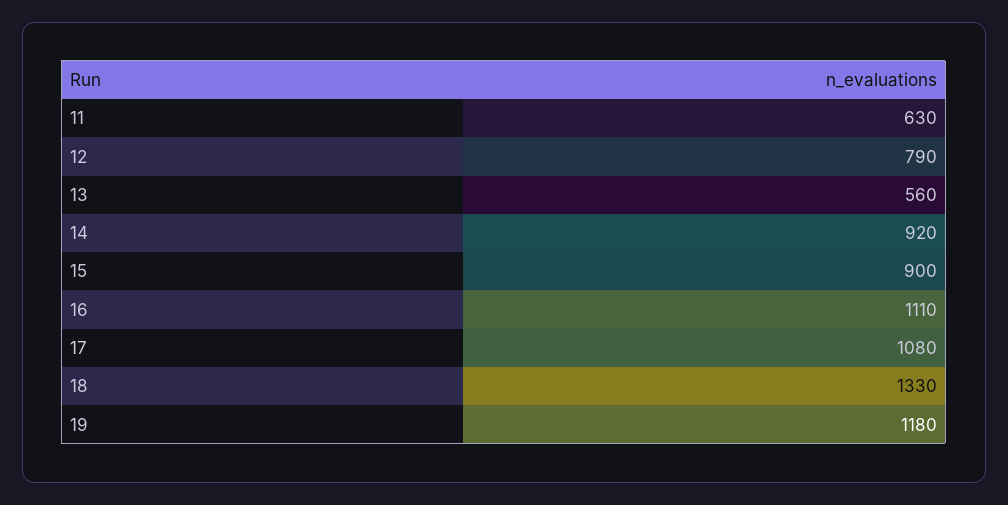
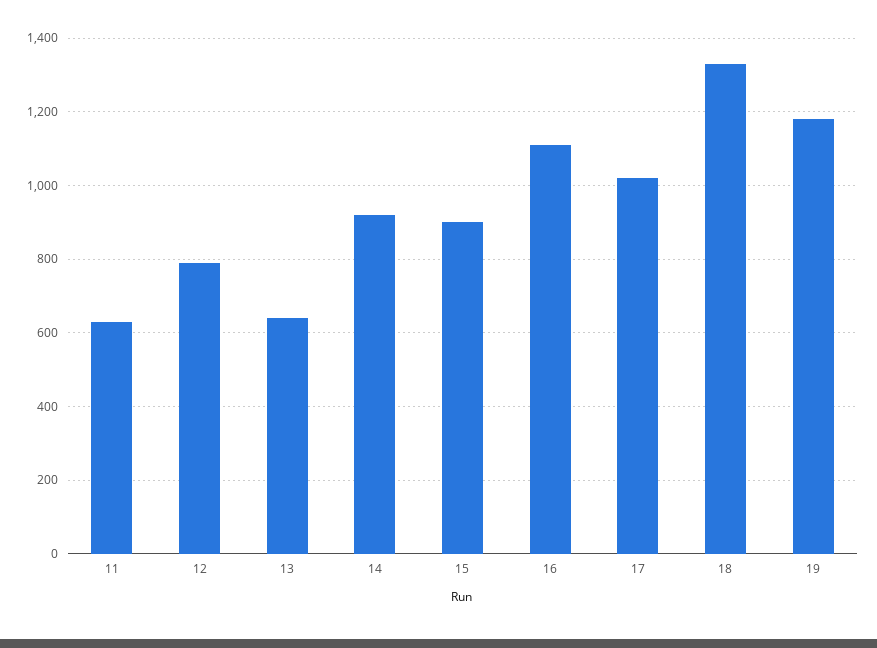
  {
    "11": 630,
    "12": 790,
-   "13": 560,
+   "13": 640,
    "14": 920,
    "15": 900,
    "16": 1110,
-   "17": 1080,
+   "17": 1020,
    "18": 1330,
    "19": 1180
  }

